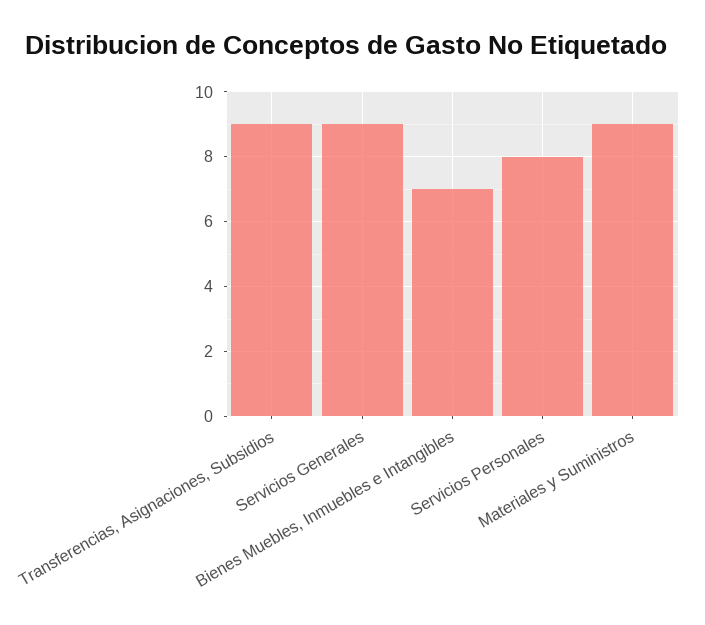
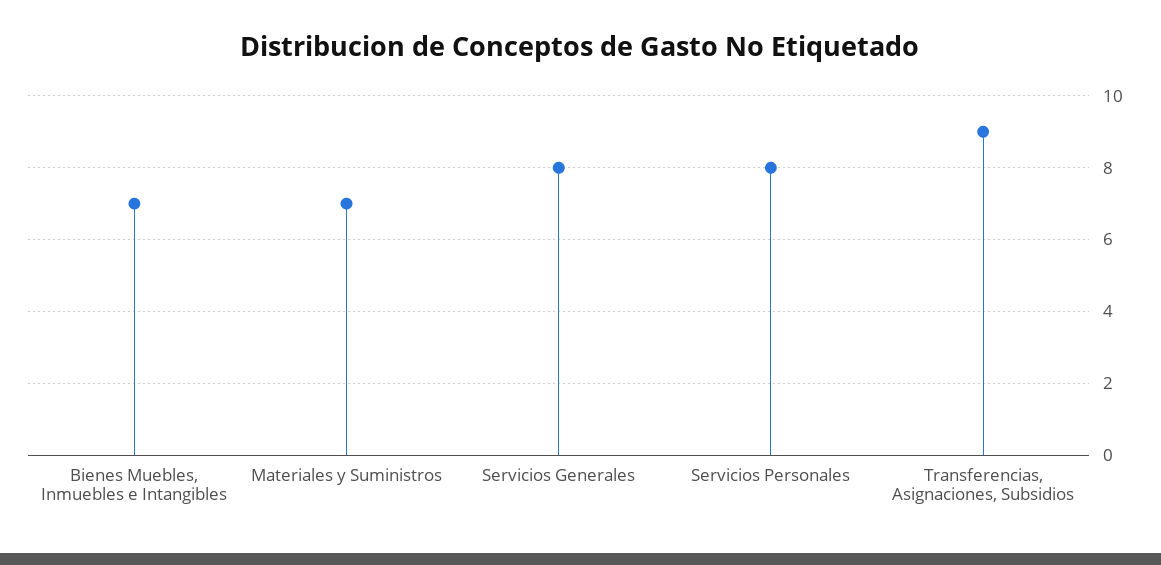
  {
    "Transferencias, Asignaciones, Subsidios": 9,
-   "Servicios Generales": 9,
+   "Servicios Generales": 8,
    "Bienes Muebles, Inmuebles e Intangibles": 7,
    "Servicios Personales": 8,
-   "Materiales y Suministros": 9
+   "Materiales y Suministros": 7
  }

